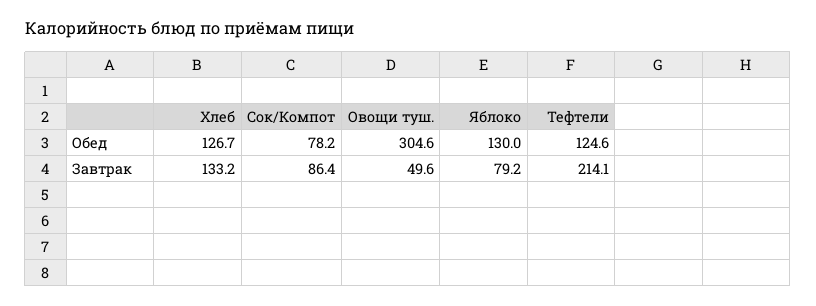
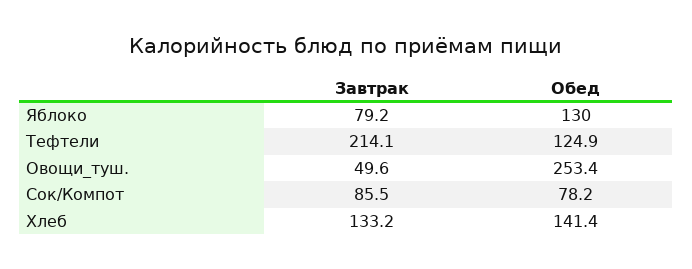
  {
    "Хлеб": {
-     "Обед": 126.7,
+     "Обед": 141.4,
      "Завтрак": 133.2
    },
    "Сок/Компот": {
      "Обед": 78.2,
-     "Завтрак": 86.4
+     "Завтрак": 85.5
    },
    "Овощи туш.": {
-     "Обед": 304.6,
+     "Обед": 253.4,
      "Завтрак": 49.6
    },
    "Яблоко": {
      "Обед": 130,
      "Завтрак": 79.2
    },
    "Тефтели": {
-     "Обед": 124.6,
+     "Обед": 124.9,
      "Завтрак": 214.1
    }
  }

